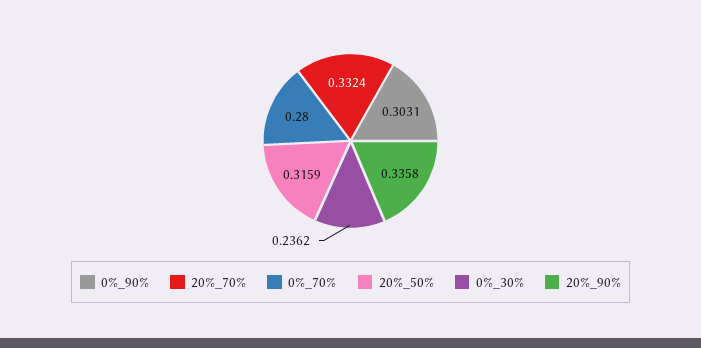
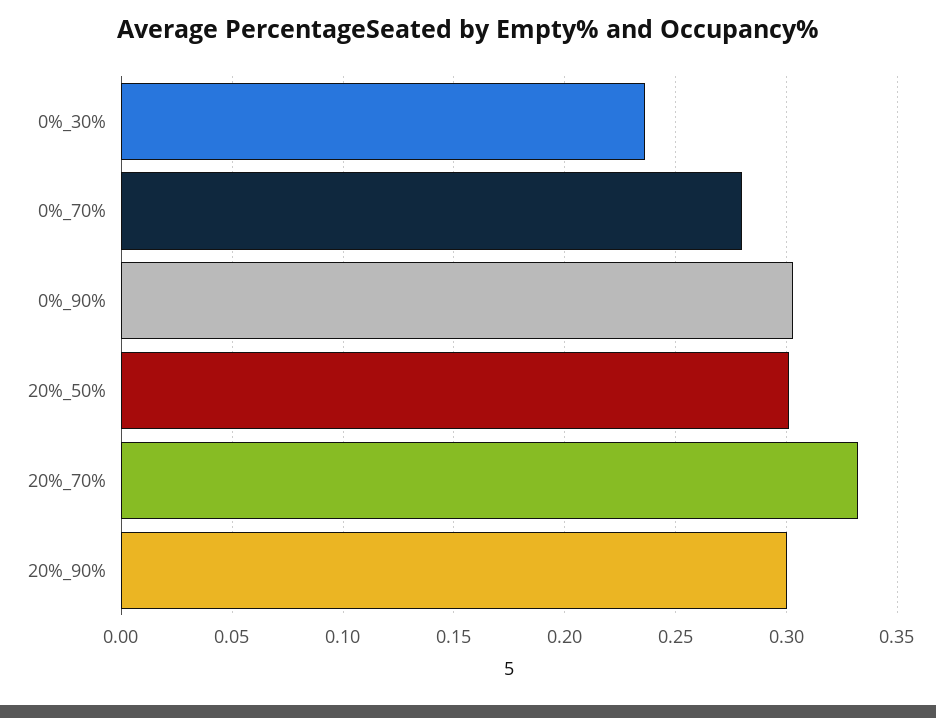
  {
    "0%_90%": 0.3031,
    "20%_70%": 0.3324,
    "0%_70%": 0.28,
-   "20%_50%": 0.3159,
+   "20%_50%": 0.3,
    "0%_30%": 0.2362,
-   "20%_90%": 0.3358
+   "20%_90%": 0.3
  }

